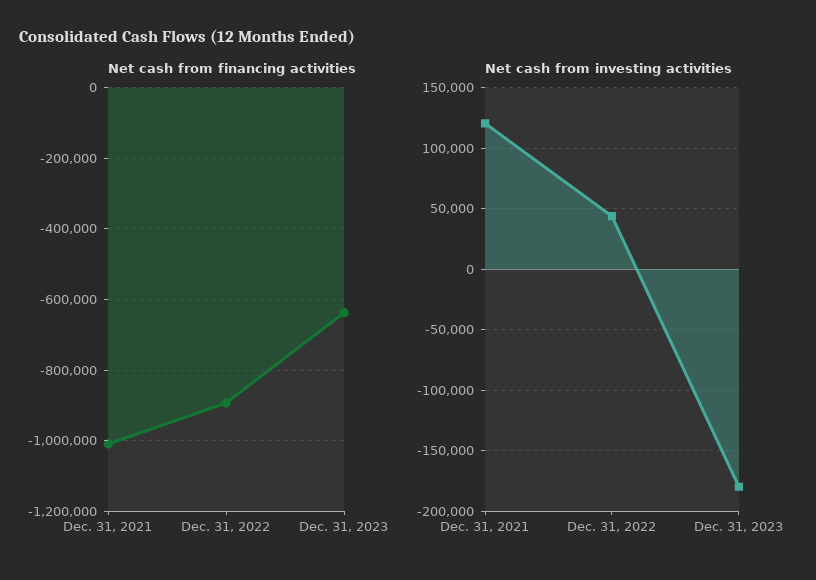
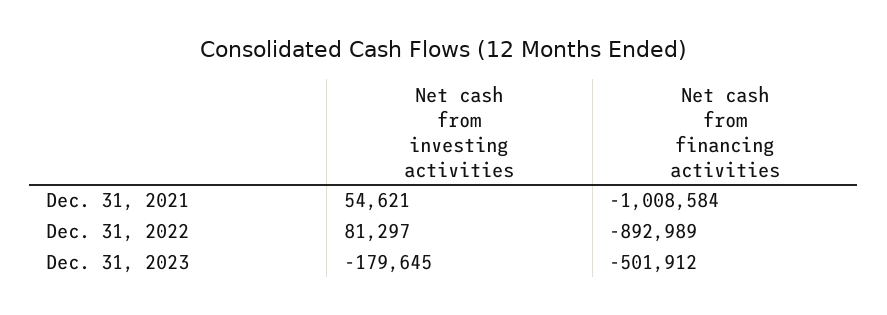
  {
    "Net cash from financing activities": {
      "Dec. 31, 2021": -1008584,
      "Dec. 31, 2022": -892989,
-     "Dec. 31, 2023": -640000
+     "Dec. 31, 2023": -501912
    },
    "Net cash from investing activities": {
-     "Dec. 31, 2021": 120000,
+     "Dec. 31, 2021": 54621,
-     "Dec. 31, 2022": 45000,
+     "Dec. 31, 2022": 81297,
      "Dec. 31, 2023": -179645
    }
  }

